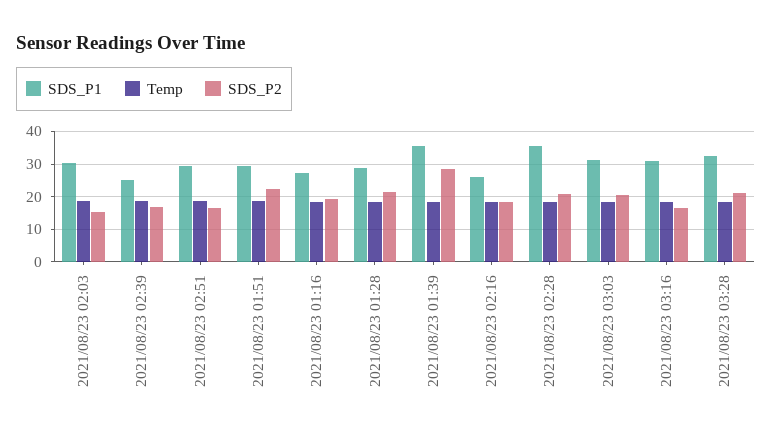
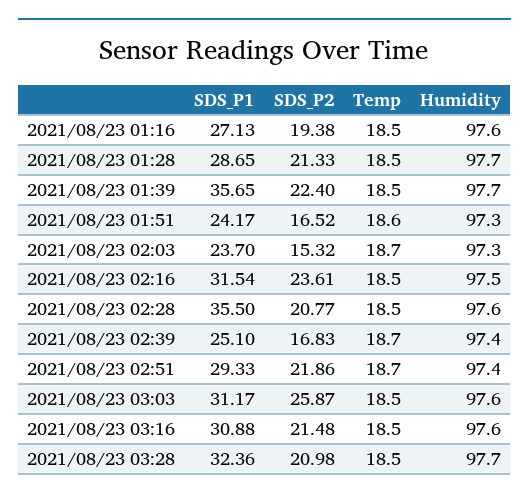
  {
    "SDS_P1": {
-     "2021/08/23 02:03": 30,
+     "2021/08/23 02:03": 23.7,
      "2021/08/23 02:39": 25.1,
      "2021/08/23 02:51": 29.33,
-     "2021/08/23 01:51": 30,
+     "2021/08/23 01:51": 24.17,
      "2021/08/23 01:16": 27.13,
      "2021/08/23 01:28": 28.65,
      "2021/08/23 01:39": 35.65,
-     "2021/08/23 02:16": 26,
+     "2021/08/23 02:16": 31.54,
      "2021/08/23 02:28": 35.5,
      "2021/08/23 03:03": 31.17,
      "2021/08/23 03:16": 30.88,
      "2021/08/23 03:28": 32.36
    },
    "Temp": {
      "2021/08/23 02:03": 18.7,
      "2021/08/23 02:39": 18.7,
      "2021/08/23 02:51": 18.7,
      "2021/08/23 01:51": 18.6,
      "2021/08/23 01:16": 18.5,
      "2021/08/23 01:28": 18.5,
      "2021/08/23 01:39": 18.5,
      "2021/08/23 02:16": 18.5,
      "2021/08/23 02:28": 18.5,
      "2021/08/23 03:03": 18.5,
      "2021/08/23 03:16": 18.5,
      "2021/08/23 03:28": 18.5
    },
    "SDS_P2": {
      "2021/08/23 02:03": 15.32,
      "2021/08/23 02:39": 16.83,
-     "2021/08/23 02:51": 16,
+     "2021/08/23 02:51": 21.86,
-     "2021/08/23 01:51": 22,
+     "2021/08/23 01:51": 16.52,
      "2021/08/23 01:16": 19.38,
      "2021/08/23 01:28": 21.33,
-     "2021/08/23 01:39": 28,
+     "2021/08/23 01:39": 22.4,
-     "2021/08/23 02:16": 18,
+     "2021/08/23 02:16": 23.61,
      "2021/08/23 02:28": 20.77,
-     "2021/08/23 03:03": 20,
+     "2021/08/23 03:03": 25.87,
-     "2021/08/23 03:16": 16,
+     "2021/08/23 03:16": 21.48,
      "2021/08/23 03:28": 20.98
-   }
+   },
+   "Humidity": {
+     "2021/08/23 01:16": 97.6,
+     "2021/08/23 01:28": 97.7,
+     "2021/08/23 01:39": 97.7,
+     "2021/08/23 01:51": 97.3,
+     "2021/08/23 02:03": 97.3,
+     "2021/08/23 02:16": 97.5,
+     "2021/08/23 02:28": 97.6,
+     "2021/08/23 02:39": 97.4,
+     "2021/08/23 02:51": 97.4,
+     "2021/08/23 03:03": 97.6,
+     "2021/08/23 03:16": 97.6,
+     "2021/08/23 03:28": 97.7
+   }
  }

